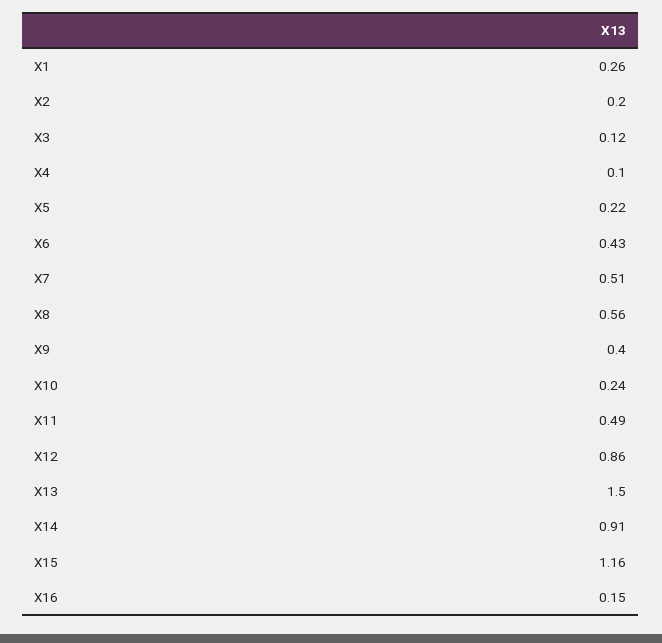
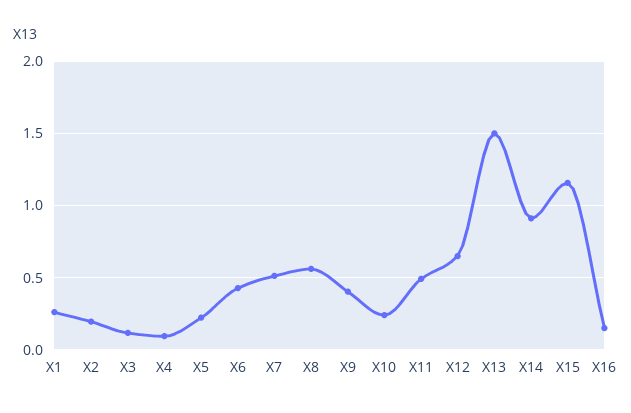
  {
    "X1": 0.26,
    "X2": 0.2,
    "X3": 0.12,
    "X4": 0.1,
    "X5": 0.22,
    "X6": 0.43,
    "X7": 0.51,
    "X8": 0.56,
    "X9": 0.4,
    "X10": 0.24,
    "X11": 0.49,
-   "X12": 0.86,
+   "X12": 0.65,
    "X13": 1.5,
    "X14": 0.91,
    "X15": 1.16,
    "X16": 0.15
  }

